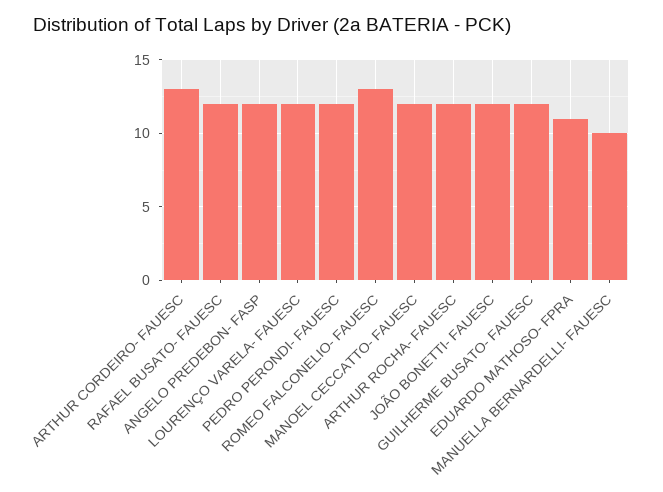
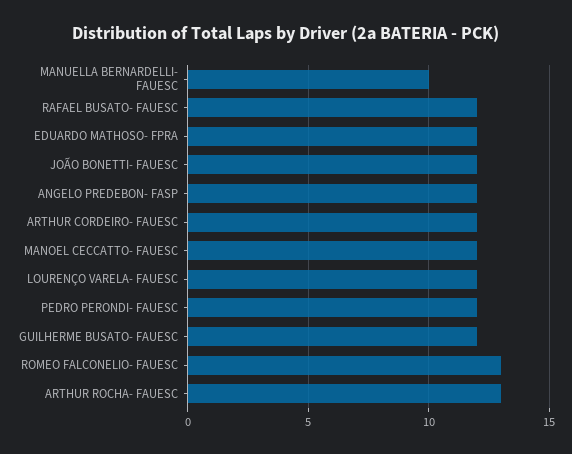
  {
-   "ARTHUR CORDEIRO- FAUESC": 13,
+   "ARTHUR CORDEIRO- FAUESC": 12,
    "RAFAEL BUSATO- FAUESC": 12,
    "ANGELO PREDEBON- FASP": 12,
    "LOURENÇO VARELA- FAUESC": 12,
    "PEDRO PERONDI- FAUESC": 12,
    "ROMEO FALCONELIO- FAUESC": 13,
    "MANOEL CECCATTO- FAUESC": 12,
-   "ARTHUR ROCHA- FAUESC": 12,
+   "ARTHUR ROCHA- FAUESC": 13,
    "JOÃO BONETTI- FAUESC": 12,
    "GUILHERME BUSATO- FAUESC": 12,
-   "EDUARDO MATHOSO- FPRA": 11,
+   "EDUARDO MATHOSO- FPRA": 12,
    "MANUELLA BERNARDELLI- FAUESC": 10
  }

